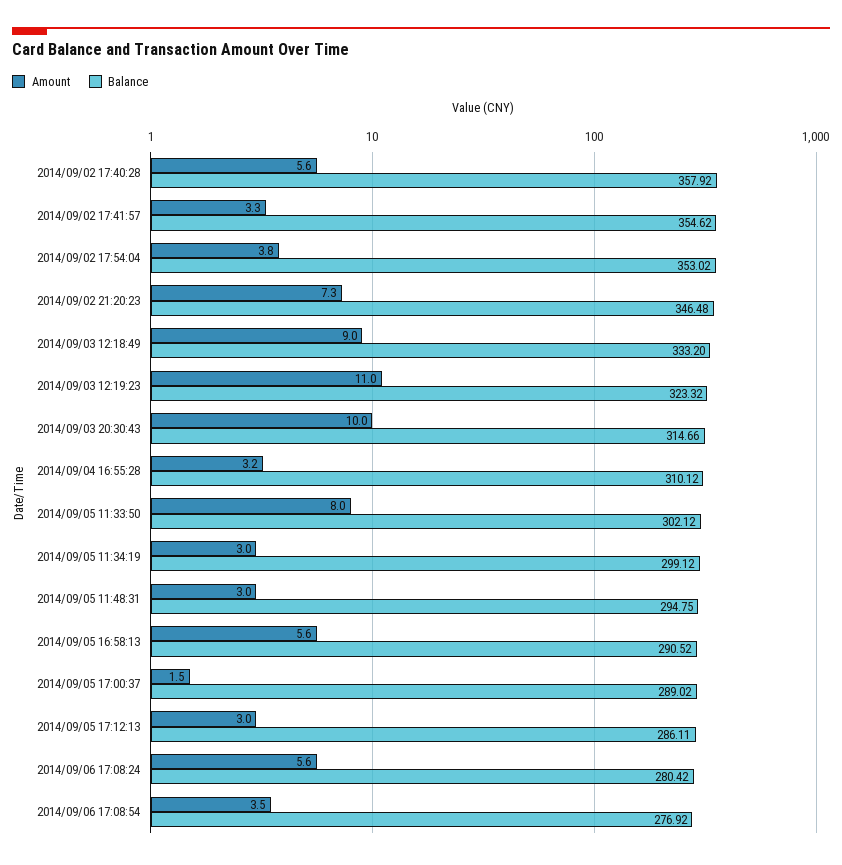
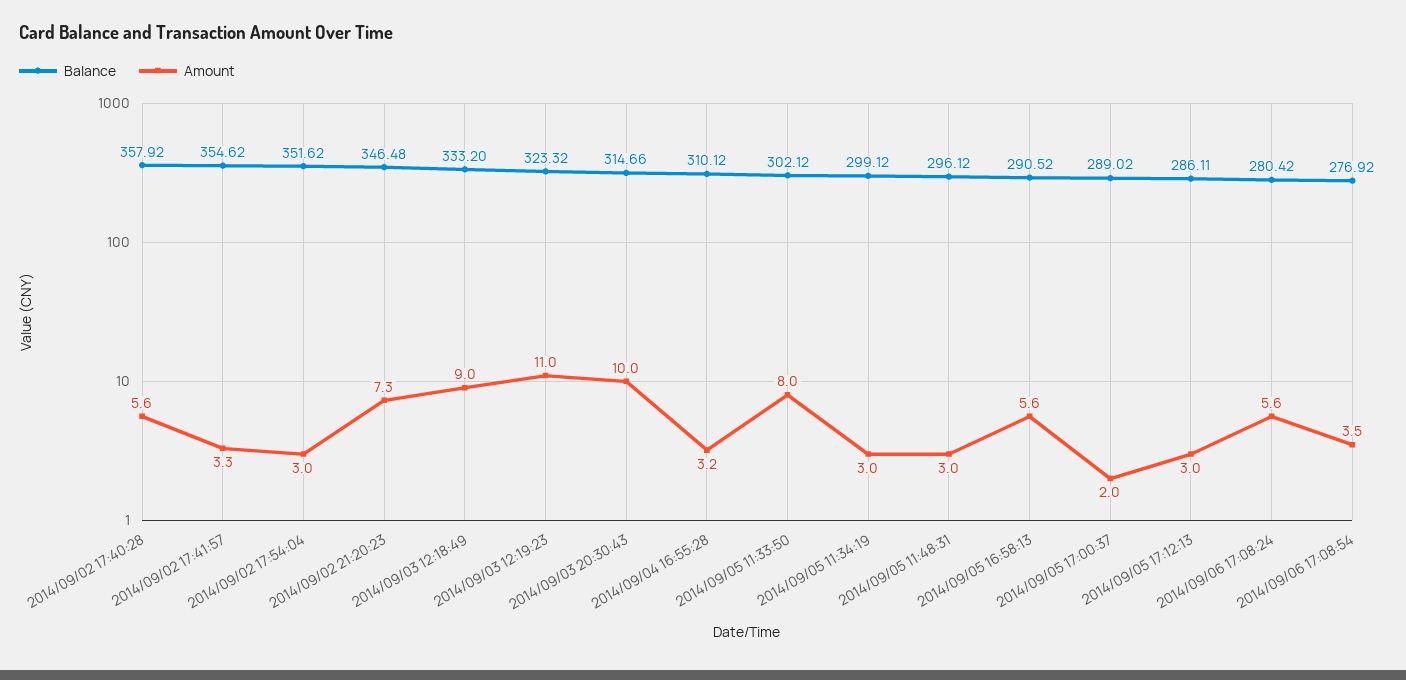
  {
    "Amount": {
      "2014/09/02 17:40:28": 5.6,
      "2014/09/02 17:41:57": 3.3,
-     "2014/09/02 17:54:04": 3.8,
+     "2014/09/02 17:54:04": 3,
      "2014/09/02 21:20:23": 7.3,
      "2014/09/03 12:18:49": 9,
      "2014/09/03 12:19:23": 11,
      "2014/09/03 20:30:43": 10,
      "2014/09/04 16:55:28": 3.2,
      "2014/09/05 11:33:50": 8,
      "2014/09/05 11:34:19": 3,
      "2014/09/05 11:48:31": 3,
      "2014/09/05 16:58:13": 5.6,
-     "2014/09/05 17:00:37": 1.5,
+     "2014/09/05 17:00:37": 2,
      "2014/09/05 17:12:13": 3,
      "2014/09/06 17:08:24": 5.6,
      "2014/09/06 17:08:54": 3.5
    },
    "Balance": {
      "2014/09/02 17:40:28": 357.92,
      "2014/09/02 17:41:57": 354.62,
-     "2014/09/02 17:54:04": 353.02,
+     "2014/09/02 17:54:04": 351.62,
      "2014/09/02 21:20:23": 346.48,
      "2014/09/03 12:18:49": 333.2,
      "2014/09/03 12:19:23": 323.32,
      "2014/09/03 20:30:43": 314.66,
      "2014/09/04 16:55:28": 310.12,
      "2014/09/05 11:33:50": 302.12,
      "2014/09/05 11:34:19": 299.12,
-     "2014/09/05 11:48:31": 294.75,
+     "2014/09/05 11:48:31": 296.12,
      "2014/09/05 16:58:13": 290.52,
      "2014/09/05 17:00:37": 289.02,
      "2014/09/05 17:12:13": 286.11,
      "2014/09/06 17:08:24": 280.42,
      "2014/09/06 17:08:54": 276.92
    }
  }

